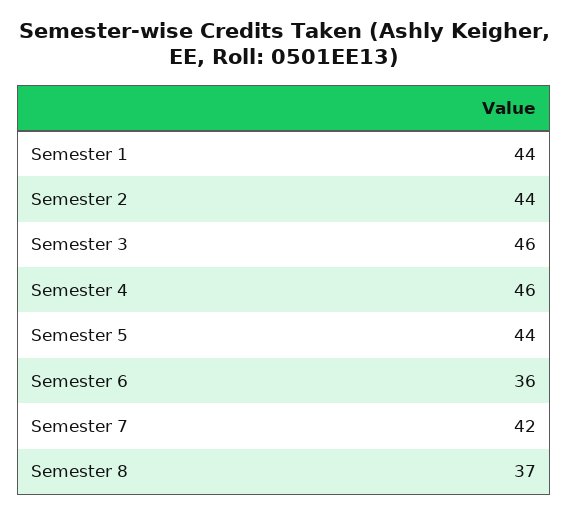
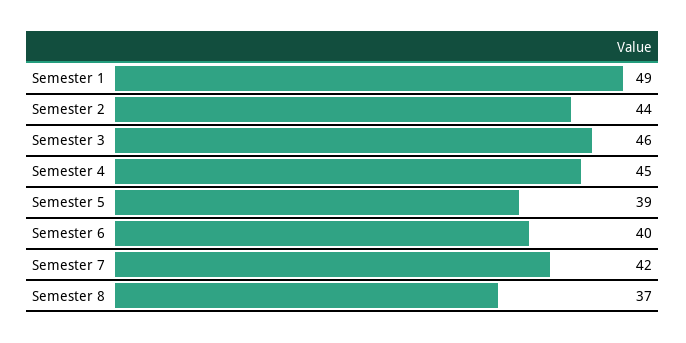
  {
-   "Semester 1": 44,
+   "Semester 1": 49,
    "Semester 2": 44,
    "Semester 3": 46,
-   "Semester 4": 46,
+   "Semester 4": 45,
-   "Semester 5": 44,
+   "Semester 5": 39,
-   "Semester 6": 36,
+   "Semester 6": 40,
    "Semester 7": 42,
    "Semester 8": 37
  }

